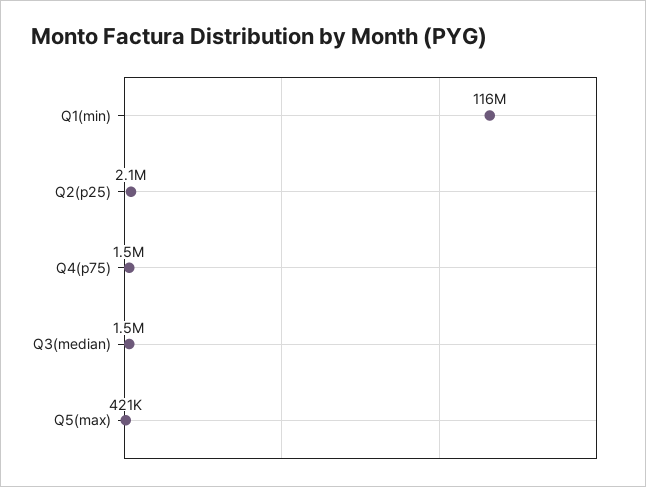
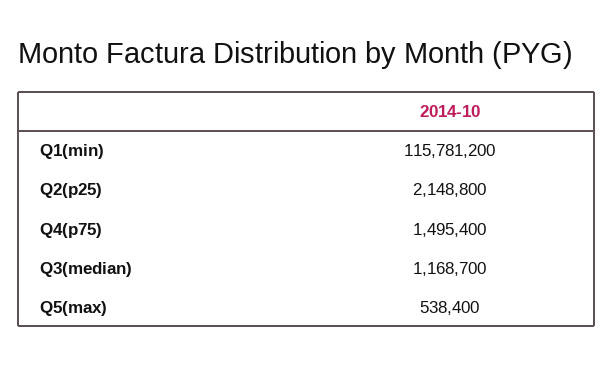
  {
    "Q1(min)": 115781200,
    "Q2(p25)": 2148800,
    "Q4(p75)": 1495400,
-   "Q3(median)": 1500000,
+   "Q3(median)": 1168700,
-   "Q5(max)": 421000
+   "Q5(max)": 538400
  }

